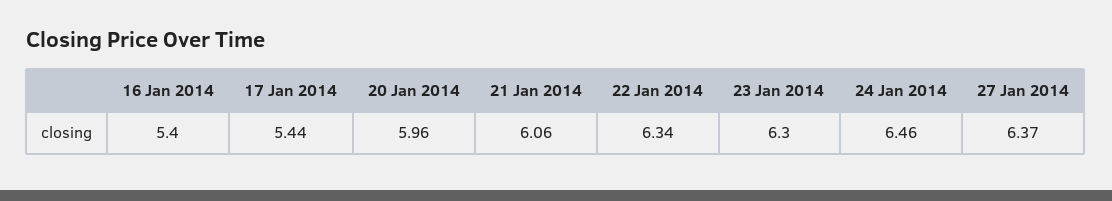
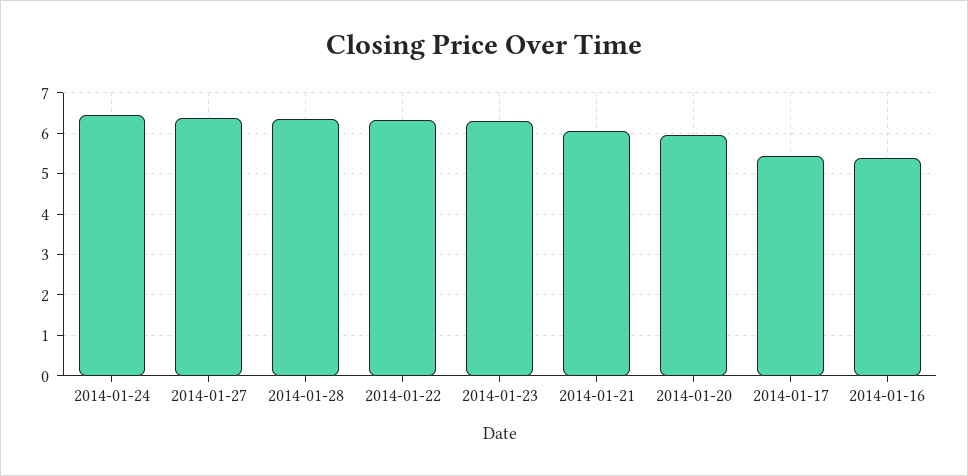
  {
    "16 Jan 2014": 5.4,
    "17 Jan 2014": 5.44,
    "20 Jan 2014": 5.96,
    "21 Jan 2014": 6.06,
    "22 Jan 2014": 6.34,
    "23 Jan 2014": 6.3,
    "24 Jan 2014": 6.46,
-   "27 Jan 2014": 6.37
+   "27 Jan 2014": 6.37,
+   "2014-01-28": 6.4
  }

